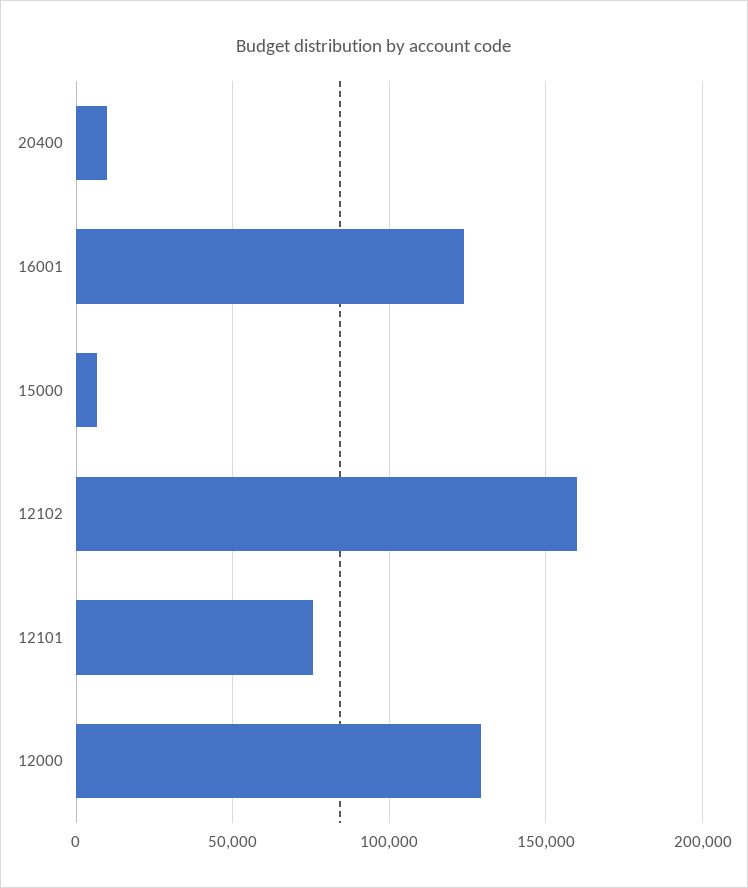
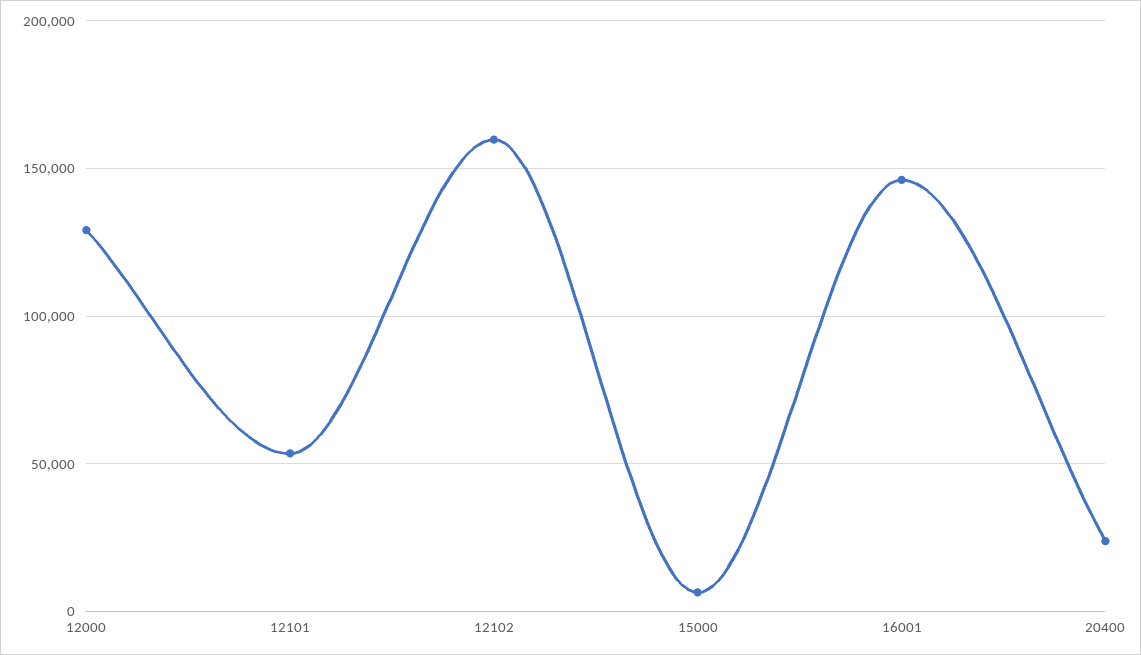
  {
-   "20400": 10000,
+   "20400": 25000,
-   "16001": 125000,
+   "16001": 145000,
    "15000": 5000,
    "12102": 160000,
-   "12101": 75000,
+   "12101": 55000,
    "12000": 130000
  }

